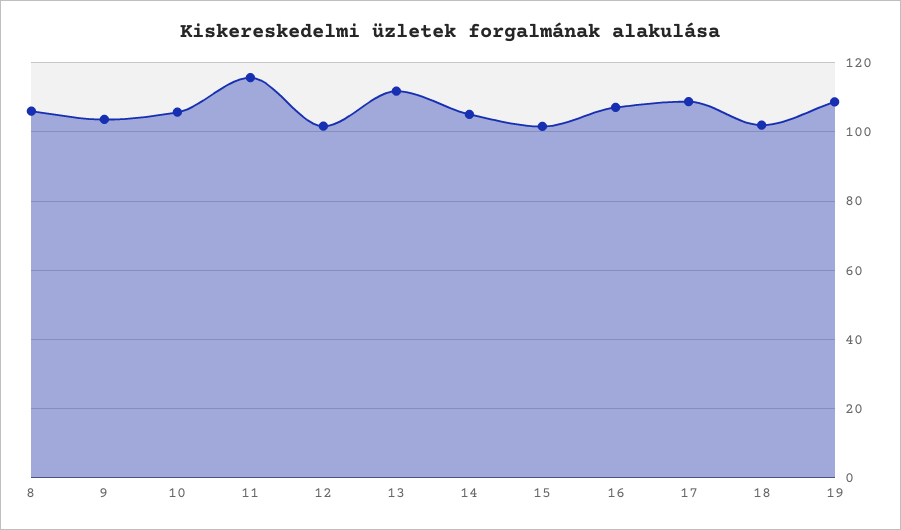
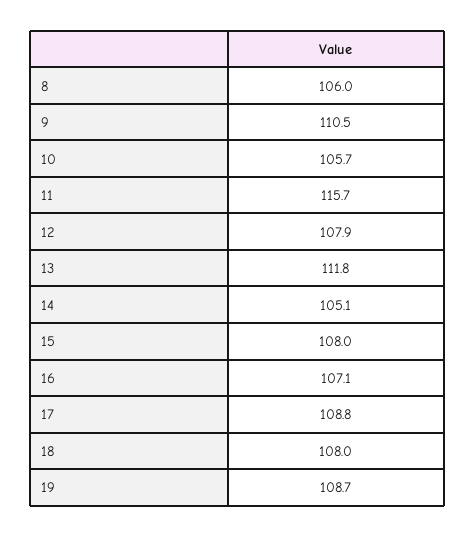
  {
    "8": 106,
-   "9": 104,
+   "9": 110.5,
    "10": 105.7,
    "11": 115.7,
-   "12": 102,
+   "12": 107.9,
    "13": 111.8,
    "14": 105.1,
-   "15": 102,
+   "15": 108,
    "16": 107.1,
    "17": 108.8,
-   "18": 102,
+   "18": 108,
    "19": 108.7
  }

